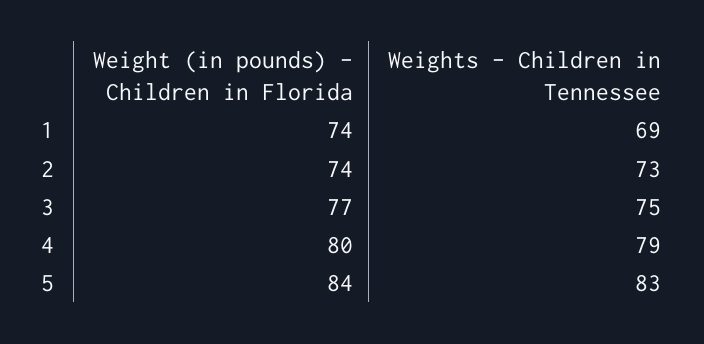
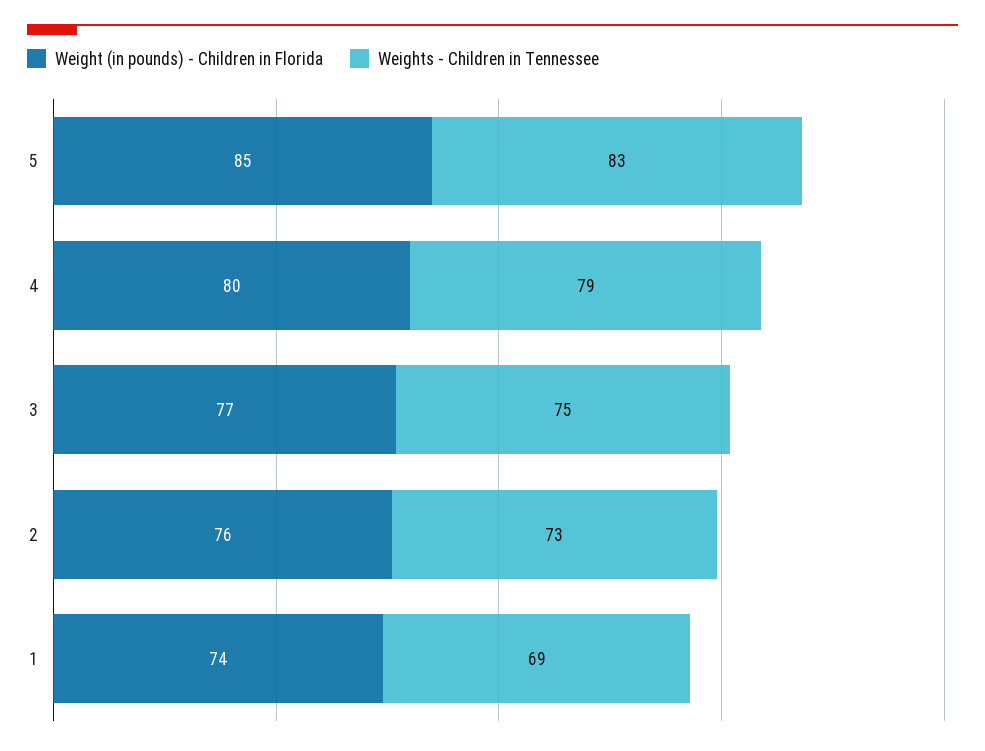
  {
    "Weight (in pounds) - Children in Florida": {
      "1": 74,
-     "2": 74,
+     "2": 76,
      "3": 77,
      "4": 80,
-     "5": 84
+     "5": 85
    },
    "Weights - Children in Tennessee": {
      "1": 69,
      "2": 73,
      "3": 75,
      "4": 79,
      "5": 83
    }
  }

